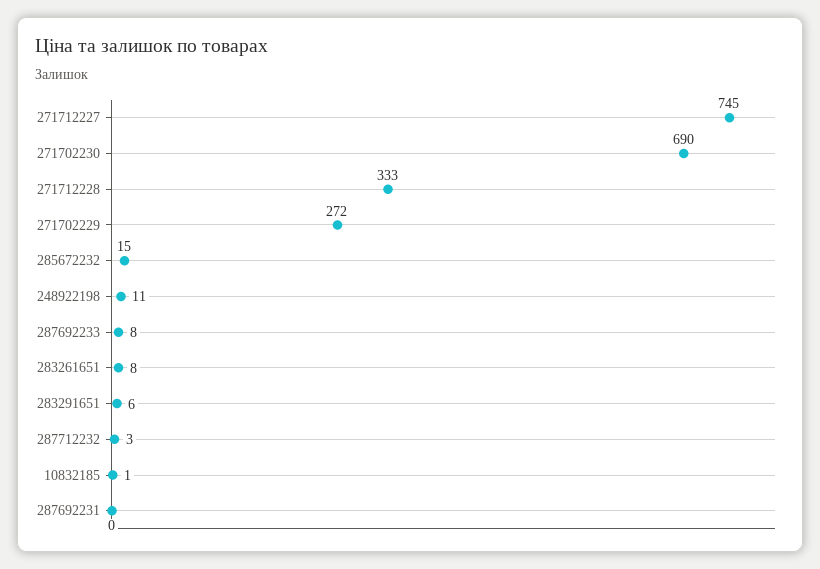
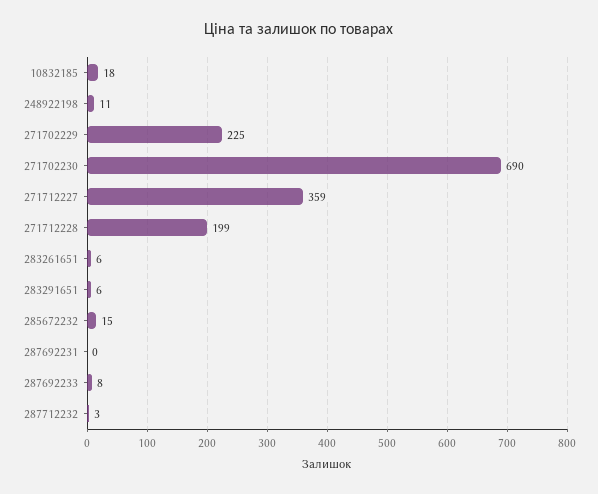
  {
-   "271712227": 745,
+   "271712227": 359,
    "271702230": 690,
-   "271712228": 333,
+   "271712228": 199,
-   "271702229": 272,
+   "271702229": 225,
    "285672232": 15,
    "248922198": 11,
    "287692233": 8,
-   "283261651": 8,
+   "283261651": 6,
    "283291651": 6,
    "287712232": 3,
-   "10832185": 1,
+   "10832185": 18,
    "287692231": 0
  }

